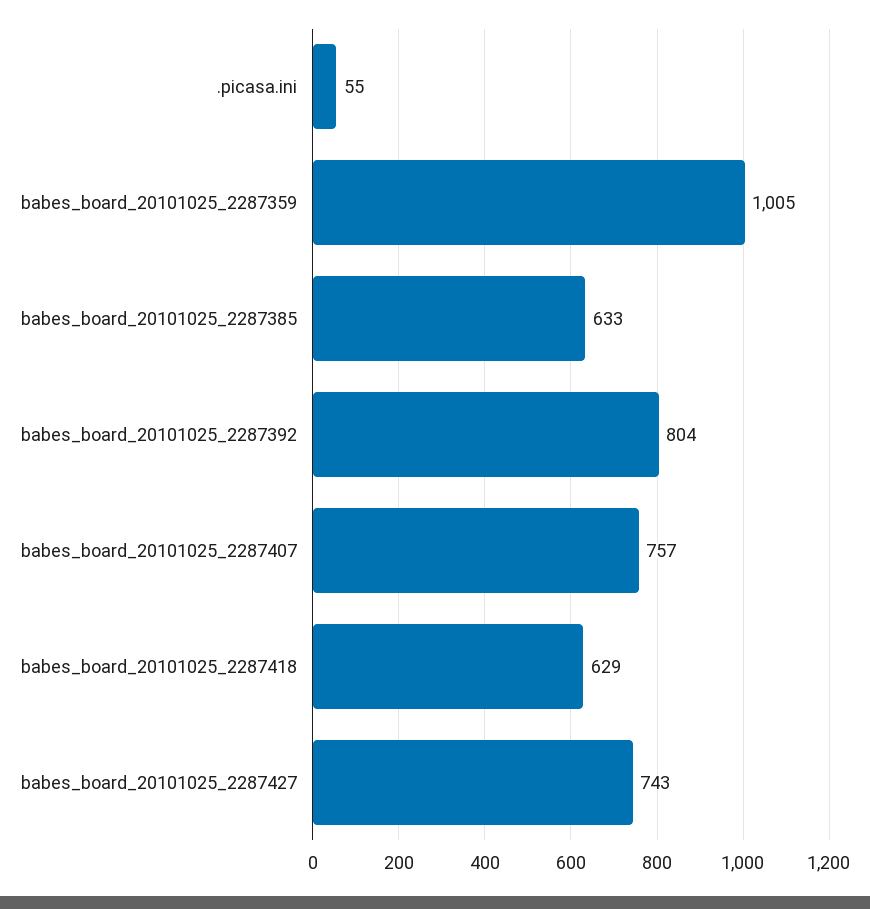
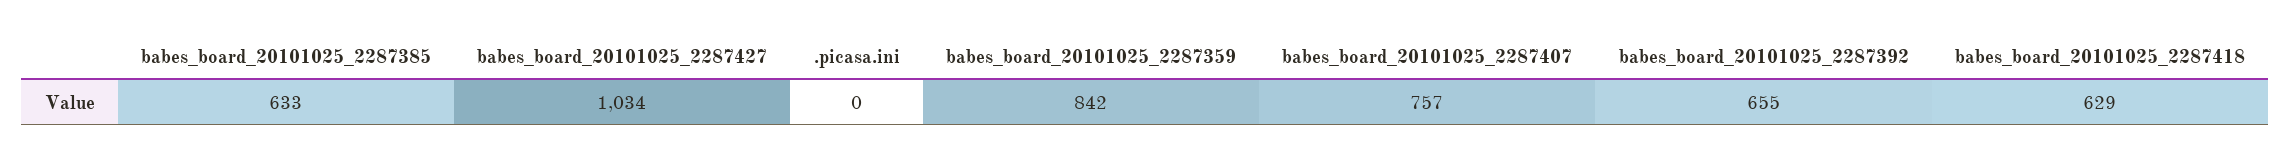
  {
-   ".picasa.ini": 55,
+   ".picasa.ini": 0,
-   "babes_board_20101025_2287359": 1005,
+   "babes_board_20101025_2287359": 842,
    "babes_board_20101025_2287385": 633,
-   "babes_board_20101025_2287392": 804,
+   "babes_board_20101025_2287392": 655,
    "babes_board_20101025_2287407": 757,
    "babes_board_20101025_2287418": 629,
-   "babes_board_20101025_2287427": 743
+   "babes_board_20101025_2287427": 1034
  }

